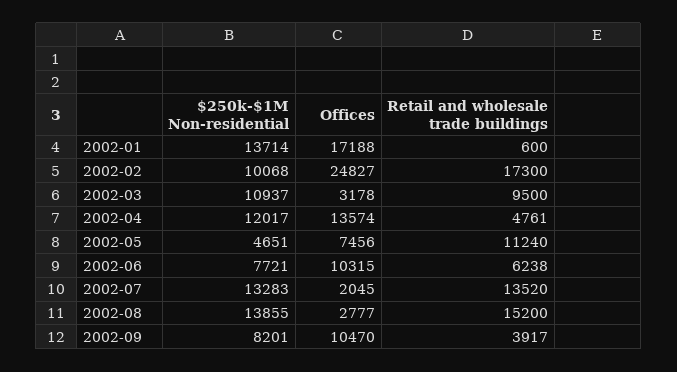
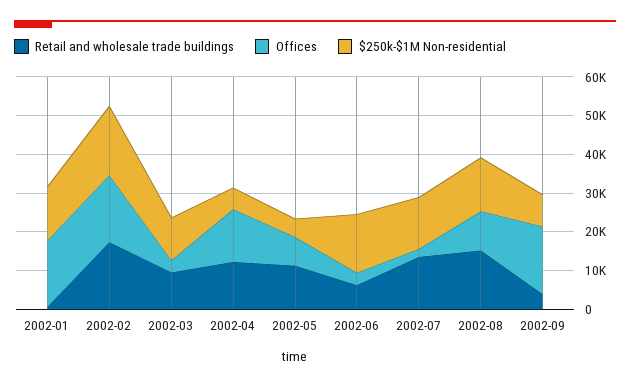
  {
    "$250k-$1M Non-residential": {
      "2002-01": 13714,
-     "2002-02": 10068,
+     "2002-02": 17500,
      "2002-03": 10937,
-     "2002-04": 12017,
+     "2002-04": 5000,
      "2002-05": 4651,
-     "2002-06": 7721,
+     "2002-06": 15000,
      "2002-07": 13283,
      "2002-08": 13855,
      "2002-09": 8201
    },
    "Offices": {
      "2002-01": 17188,
-     "2002-02": 24827,
+     "2002-02": 17500,
      "2002-03": 3178,
      "2002-04": 13574,
      "2002-05": 7456,
-     "2002-06": 10315,
+     "2002-06": 2500,
      "2002-07": 2045,
-     "2002-08": 2777,
+     "2002-08": 10000,
-     "2002-09": 10470
+     "2002-09": 17500
    },
    "Retail and wholesale trade buildings": {
      "2002-01": 600,
      "2002-02": 17300,
      "2002-03": 9500,
-     "2002-04": 4761,
+     "2002-04": 12500,
      "2002-05": 11240,
      "2002-06": 6238,
      "2002-07": 13520,
      "2002-08": 15200,
      "2002-09": 3917
    }
  }

